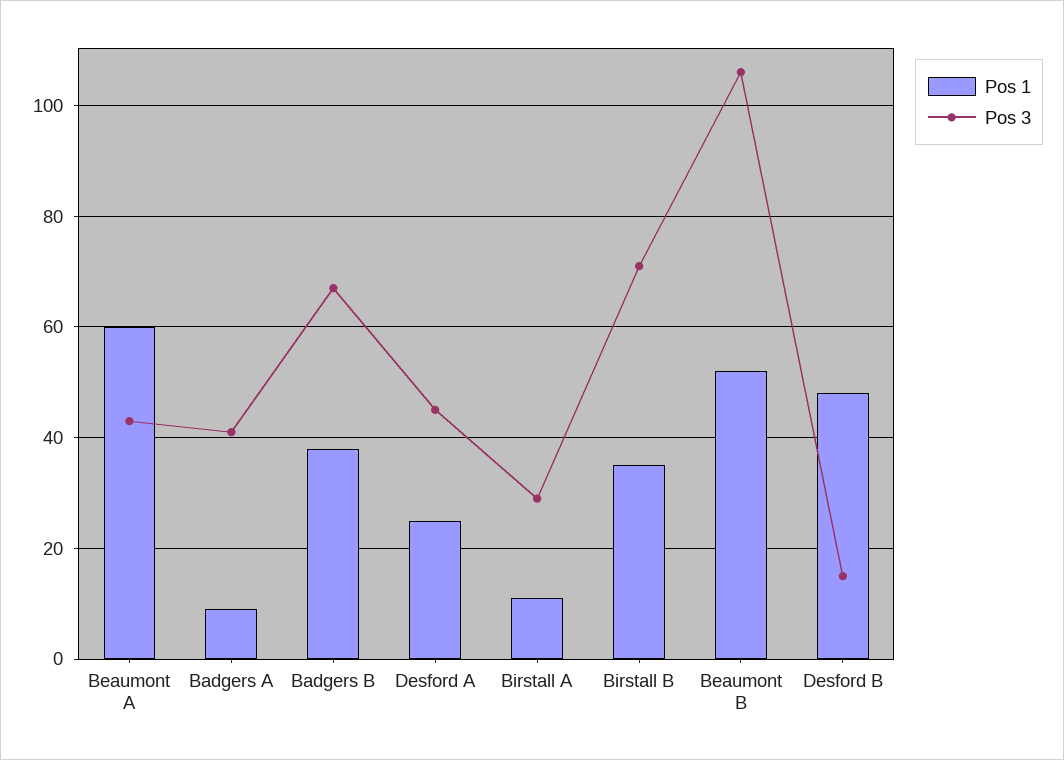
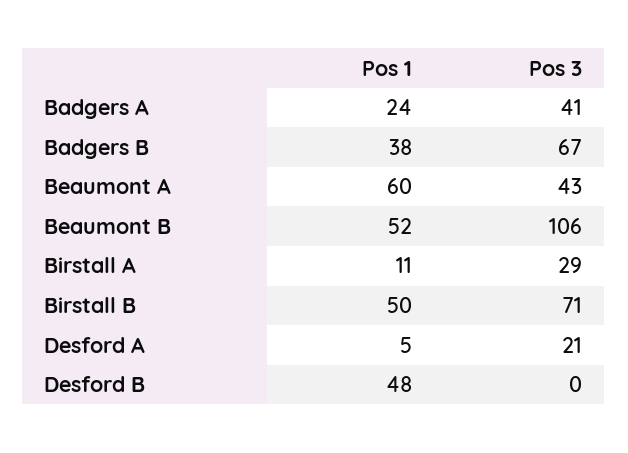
  {
    "Pos 1": {
      "Beaumont A": 60,
-     "Badgers A": 10,
+     "Badgers A": 24,
      "Badgers B": 38,
-     "Desford A": 25,
+     "Desford A": 5,
      "Birstall A": 11,
-     "Birstall B": 35,
+     "Birstall B": 50,
      "Beaumont B": 52,
      "Desford B": 48
    },
    "Pos 3": {
      "Beaumont A": 43,
      "Badgers A": 41,
      "Badgers B": 67,
-     "Desford A": 45,
+     "Desford A": 21,
      "Birstall A": 29,
      "Birstall B": 71,
      "Beaumont B": 106,
-     "Desford B": 15
+     "Desford B": 0
    }
  }

